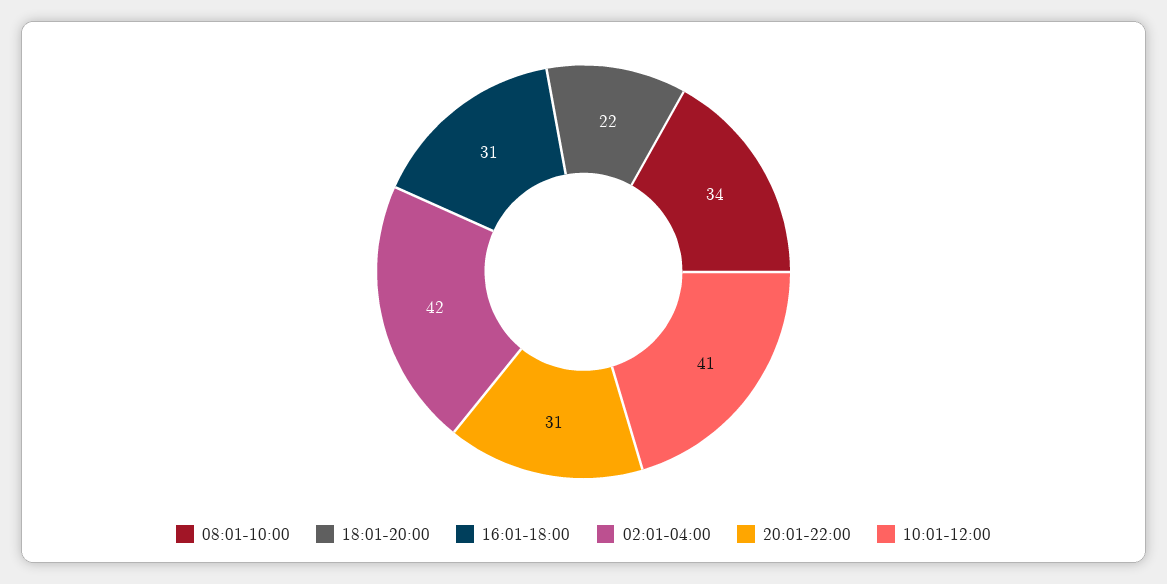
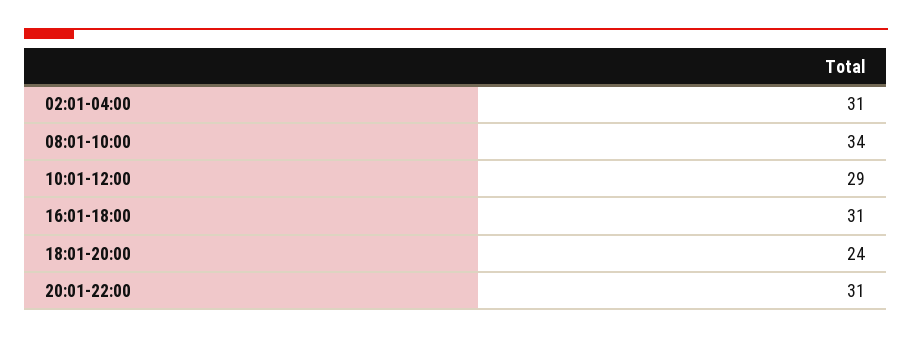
  {
    "08:01-10:00": 34,
-   "18:01-20:00": 22,
+   "18:01-20:00": 24,
    "16:01-18:00": 31,
-   "02:01-04:00": 42,
+   "02:01-04:00": 31,
    "20:01-22:00": 31,
-   "10:01-12:00": 41
+   "10:01-12:00": 29
  }

